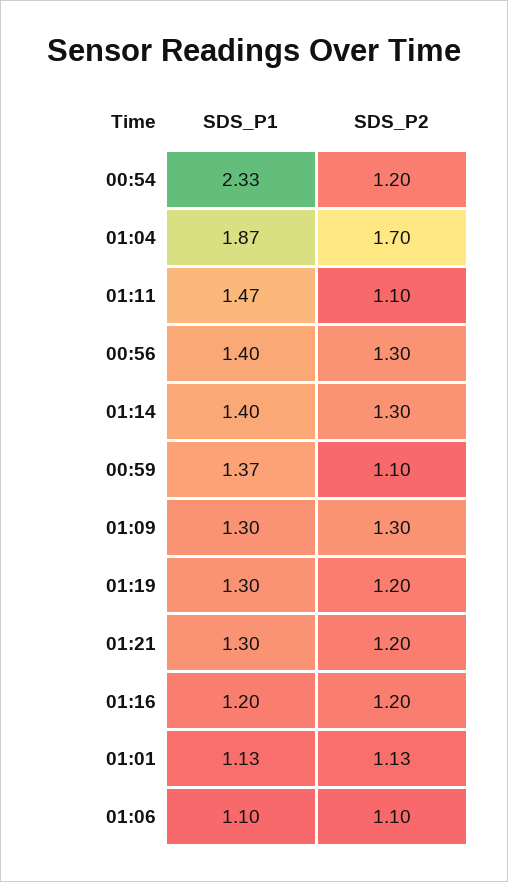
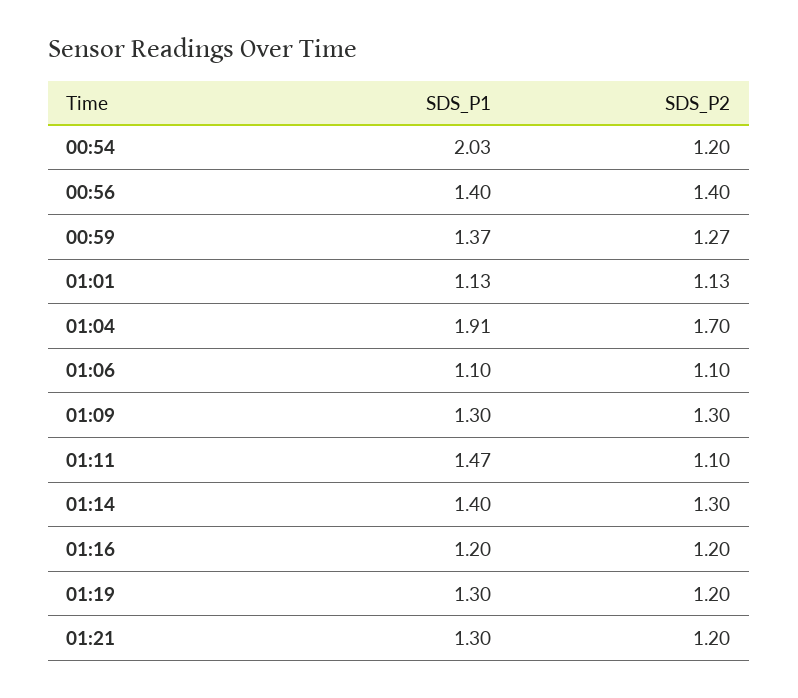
  {
    "SDS_P1": {
-     "00:54": 2.33,
+     "00:54": 2.03,
-     "01:04": 1.87,
+     "01:04": 1.91,
      "01:11": 1.47,
      "00:56": 1.4,
      "01:14": 1.4,
      "00:59": 1.37,
      "01:09": 1.3,
      "01:19": 1.3,
      "01:21": 1.3,
      "01:16": 1.2,
      "01:01": 1.13,
      "01:06": 1.1
    },
    "SDS_P2": {
      "00:54": 1.2,
      "01:04": 1.7,
      "01:11": 1.1,
-     "00:56": 1.3,
+     "00:56": 1.4,
      "01:14": 1.3,
-     "00:59": 1.1,
+     "00:59": 1.27,
      "01:09": 1.3,
      "01:19": 1.2,
      "01:21": 1.2,
      "01:16": 1.2,
      "01:01": 1.13,
      "01:06": 1.1
    }
  }

